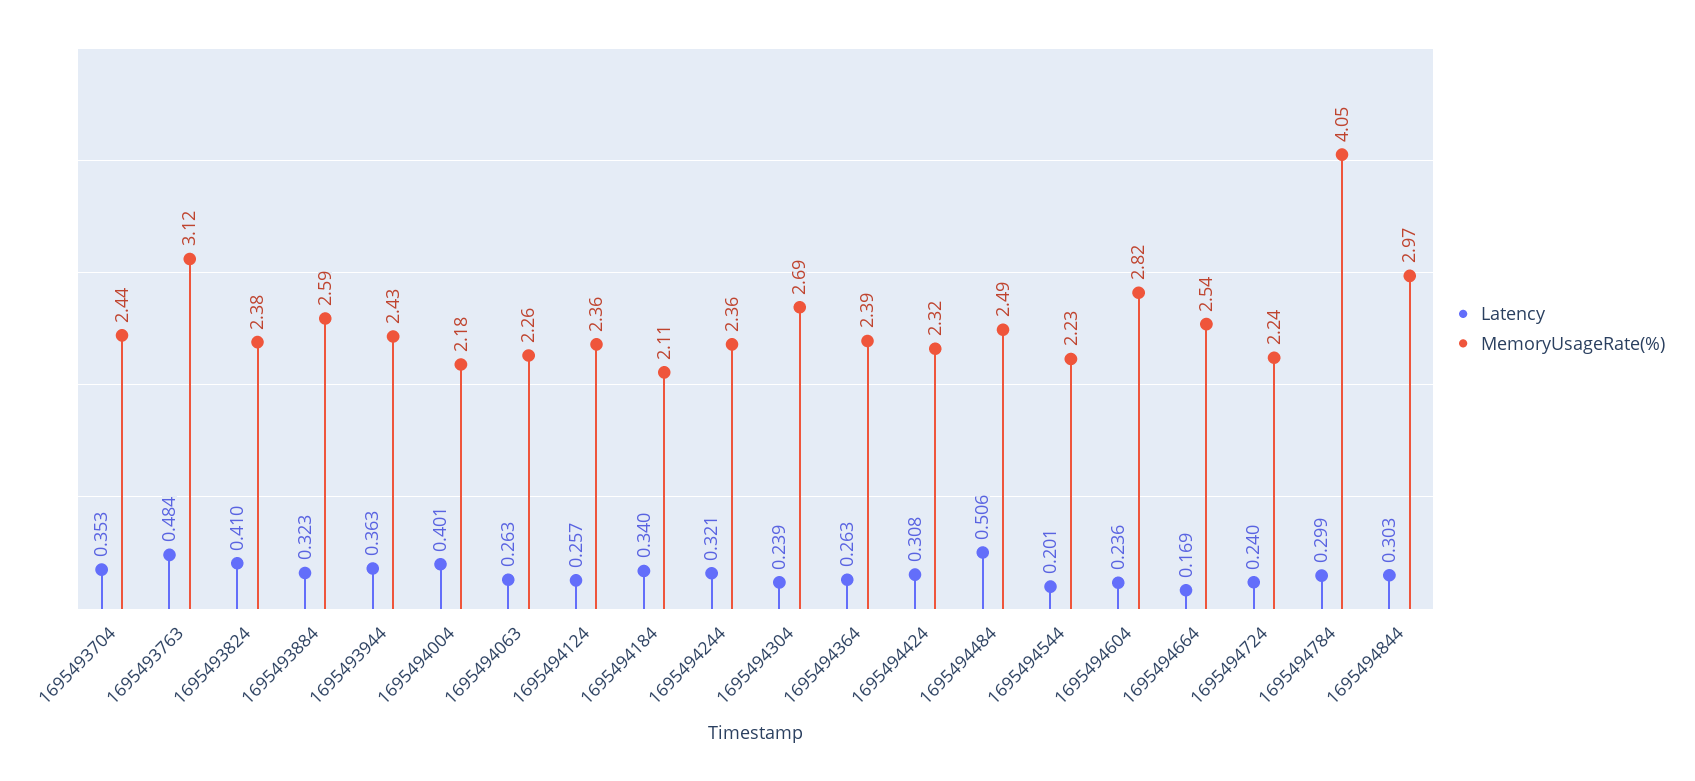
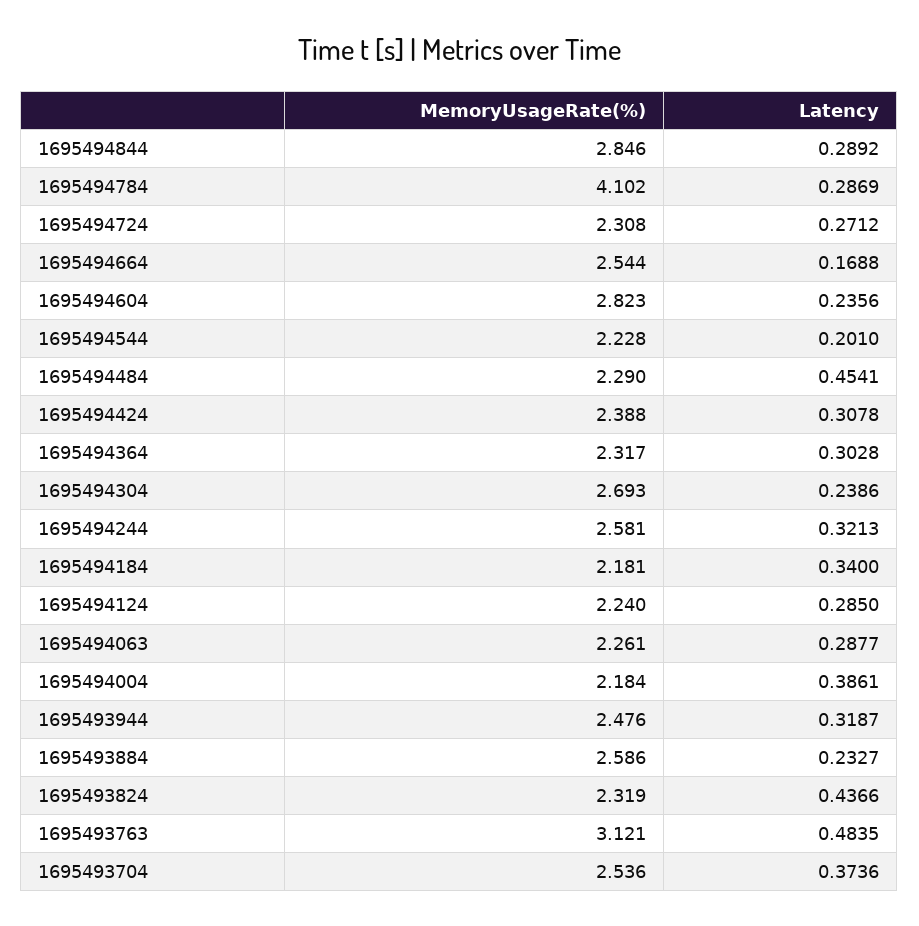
  {
    "Latency": {
-     "1695493704": 0.353,
+     "1695493704": 0.3736,
      "1695493763": 0.4835,
-     "1695493824": 0.41,
+     "1695493824": 0.4366,
-     "1695493884": 0.323,
+     "1695493884": 0.2327,
-     "1695493944": 0.363,
+     "1695493944": 0.3187,
-     "1695494004": 0.401,
+     "1695494004": 0.3861,
-     "1695494063": 0.263,
+     "1695494063": 0.2877,
-     "1695494124": 0.257,
+     "1695494124": 0.285,
      "1695494184": 0.34,
      "1695494244": 0.3213,
      "1695494304": 0.2386,
-     "1695494364": 0.263,
+     "1695494364": 0.3028,
      "1695494424": 0.3078,
-     "1695494484": 0.506,
+     "1695494484": 0.4541,
      "1695494544": 0.201,
      "1695494604": 0.2356,
      "1695494664": 0.1688,
-     "1695494724": 0.24,
+     "1695494724": 0.2712,
-     "1695494784": 0.299,
+     "1695494784": 0.2869,
-     "1695494844": 0.303
+     "1695494844": 0.2892
    },
    "MemoryUsageRate(%)": {
-     "1695493704": 2.44,
+     "1695493704": 2.536,
      "1695493763": 3.121,
-     "1695493824": 2.38,
+     "1695493824": 2.319,
      "1695493884": 2.586,
-     "1695493944": 2.43,
+     "1695493944": 2.476,
      "1695494004": 2.184,
      "1695494063": 2.261,
-     "1695494124": 2.36,
+     "1695494124": 2.24,
-     "1695494184": 2.11,
+     "1695494184": 2.181,
-     "1695494244": 2.36,
+     "1695494244": 2.581,
      "1695494304": 2.693,
-     "1695494364": 2.39,
+     "1695494364": 2.317,
-     "1695494424": 2.32,
+     "1695494424": 2.388,
-     "1695494484": 2.49,
+     "1695494484": 2.29,
      "1695494544": 2.228,
      "1695494604": 2.823,
      "1695494664": 2.544,
-     "1695494724": 2.24,
+     "1695494724": 2.308,
-     "1695494784": 4.05,
+     "1695494784": 4.102,
-     "1695494844": 2.97
+     "1695494844": 2.846
    }
  }

